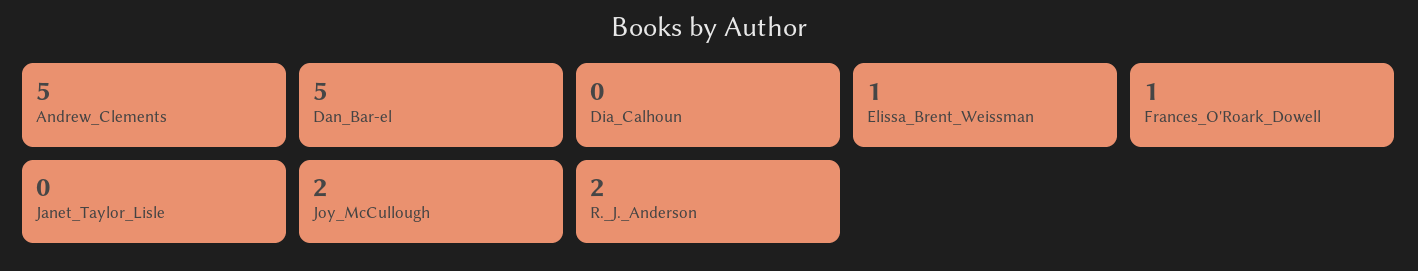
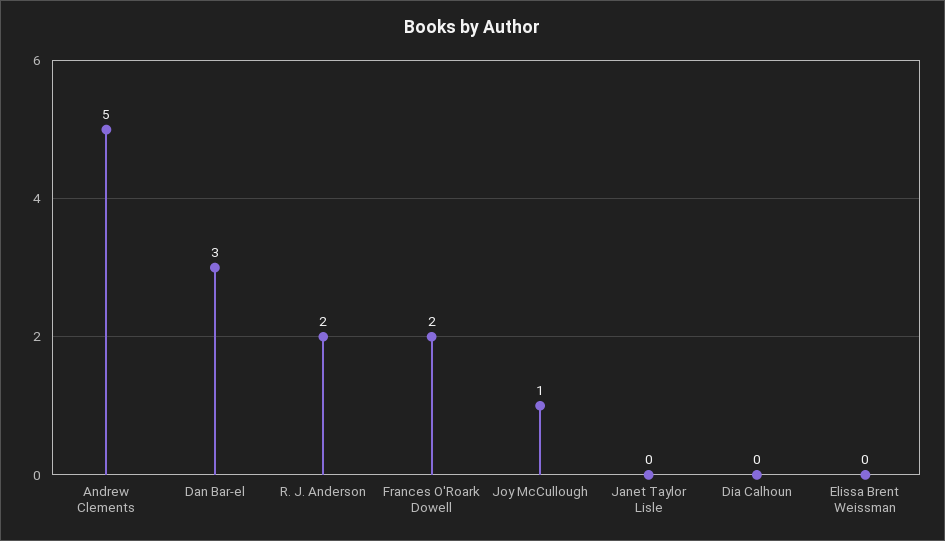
  {
    "Andrew_Clements": 5,
-   "Dan_Bar-el": 5,
+   "Dan_Bar-el": 3,
    "Dia_Calhoun": 0,
-   "Elissa_Brent_Weissman": 1,
+   "Elissa_Brent_Weissman": 0,
-   "Frances_O'Roark_Dowell": 1,
+   "Frances_O'Roark_Dowell": 2,
    "Janet_Taylor_Lisle": 0,
-   "Joy_McCullough": 2,
+   "Joy_McCullough": 1,
    "R._J._Anderson": 2
  }

